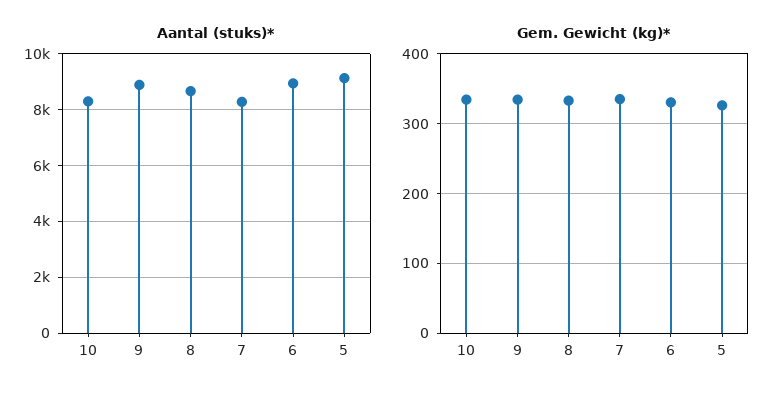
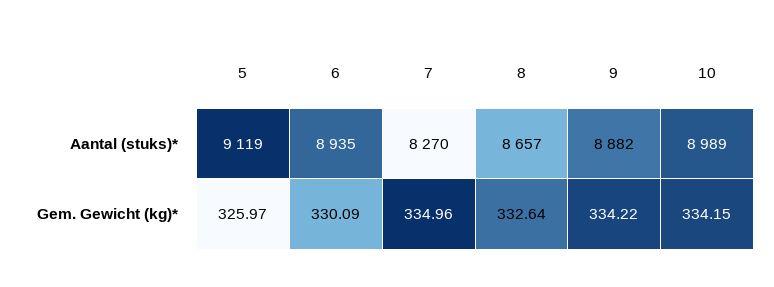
  {
    "Aantal (stuks)*": {
-     "10": 8250,
+     "10": 8989,
      "9": 8882,
      "8": 8657,
      "7": 8270,
      "6": 8935,
      "5": 9119
    },
    "Gem. Gewicht (kg)*": {
      "10": 334.15,
      "9": 334.22,
      "8": 332.64,
      "7": 334.96,
      "6": 330.09,
      "5": 325.97
    }
  }

